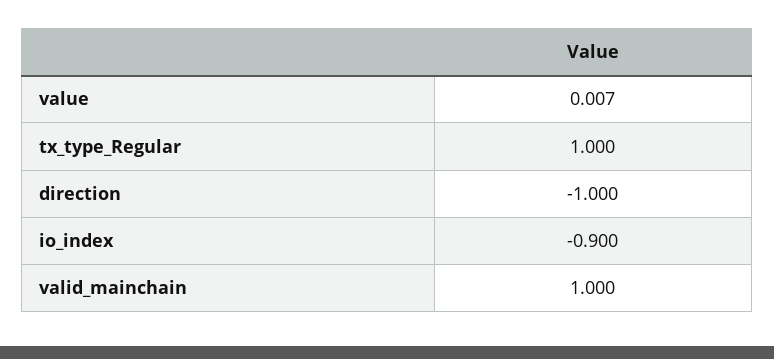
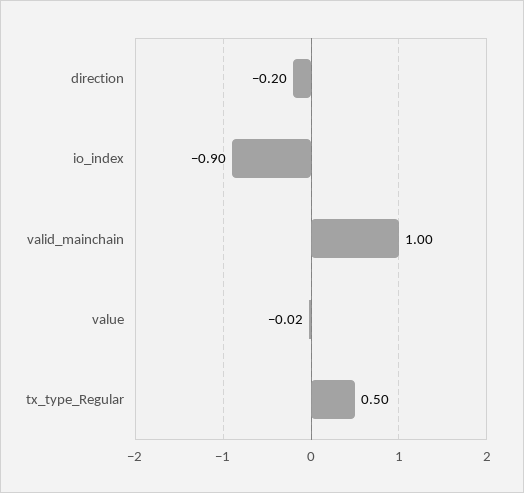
  {
-   "value": 0.007,
+   "value": -0.02,
-   "tx_type_Regular": 1,
+   "tx_type_Regular": 0.5,
-   "direction": -1,
+   "direction": -0.2,
    "io_index": -0.9,
    "valid_mainchain": 1
  }

